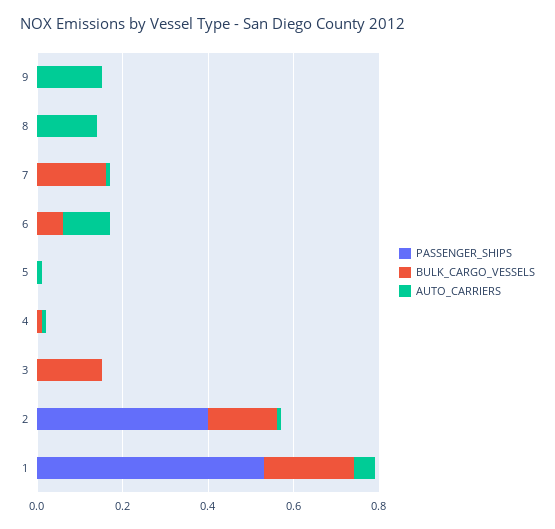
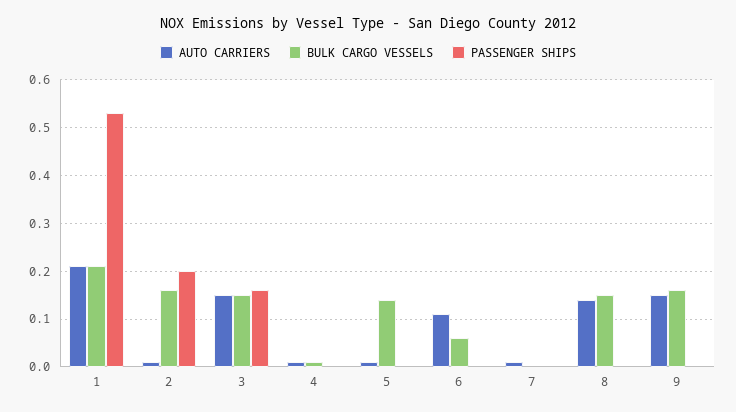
  {
    "PASSENGER_SHIPS": {
      "9": 0,
      "8": 0,
      "7": 0,
      "6": 0,
      "5": 0,
      "4": 0,
-     "3": 0,
+     "3": 0.15,
-     "2": 0.4,
+     "2": 0.2,
      "1": 0.55
    },
    "BULK_CARGO_VESSELS": {
-     "9": 0,
+     "9": 0.15,
-     "8": 0,
+     "8": 0.15,
-     "7": 0.15,
+     "7": 0,
      "6": 0.05,
-     "5": 0,
+     "5": 0.15,
      "4": 0,
      "3": 0.15,
      "2": 0.15,
      "1": 0.2
    },
    "AUTO_CARRIERS": {
      "9": 0.15,
      "8": 0.15,
      "7": 0,
      "6": 0.1,
      "5": 0,
      "4": 0,
-     "3": 0,
+     "3": 0.15,
      "2": 0,
-     "1": 0.05
+     "1": 0.2
    }
  }

